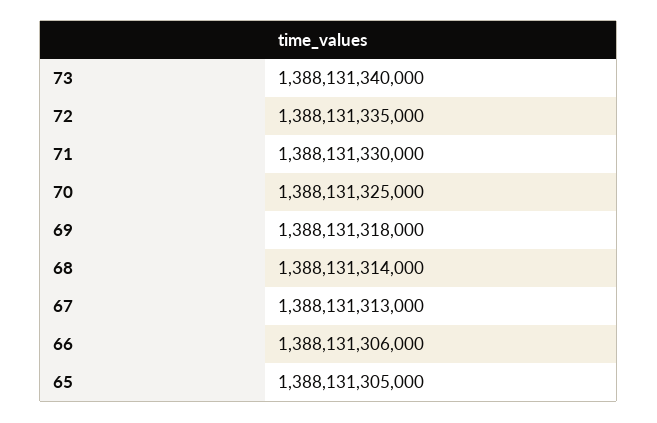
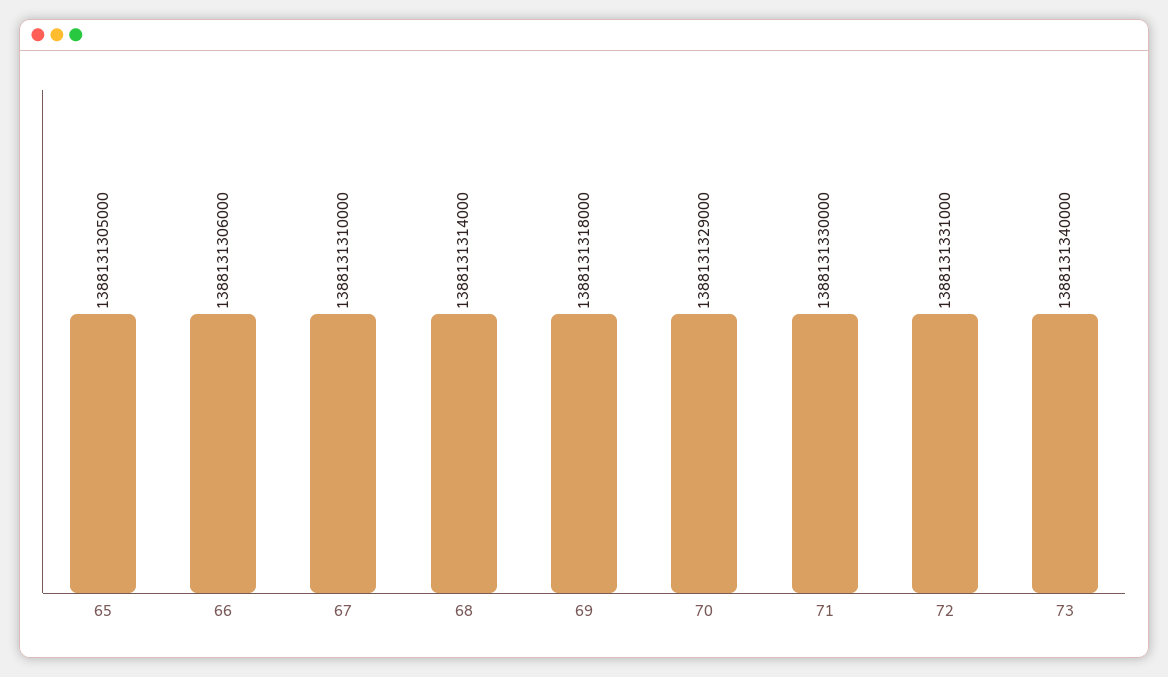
  {
    "73": 1388131340000,
-   "72": 1388131335000,
+   "72": 1388131331000,
    "71": 1388131330000,
-   "70": 1388131325000,
+   "70": 1388131329000,
    "69": 1388131318000,
    "68": 1388131314000,
-   "67": 1388131313000,
+   "67": 1388131310000,
    "66": 1388131306000,
    "65": 1388131305000
  }

